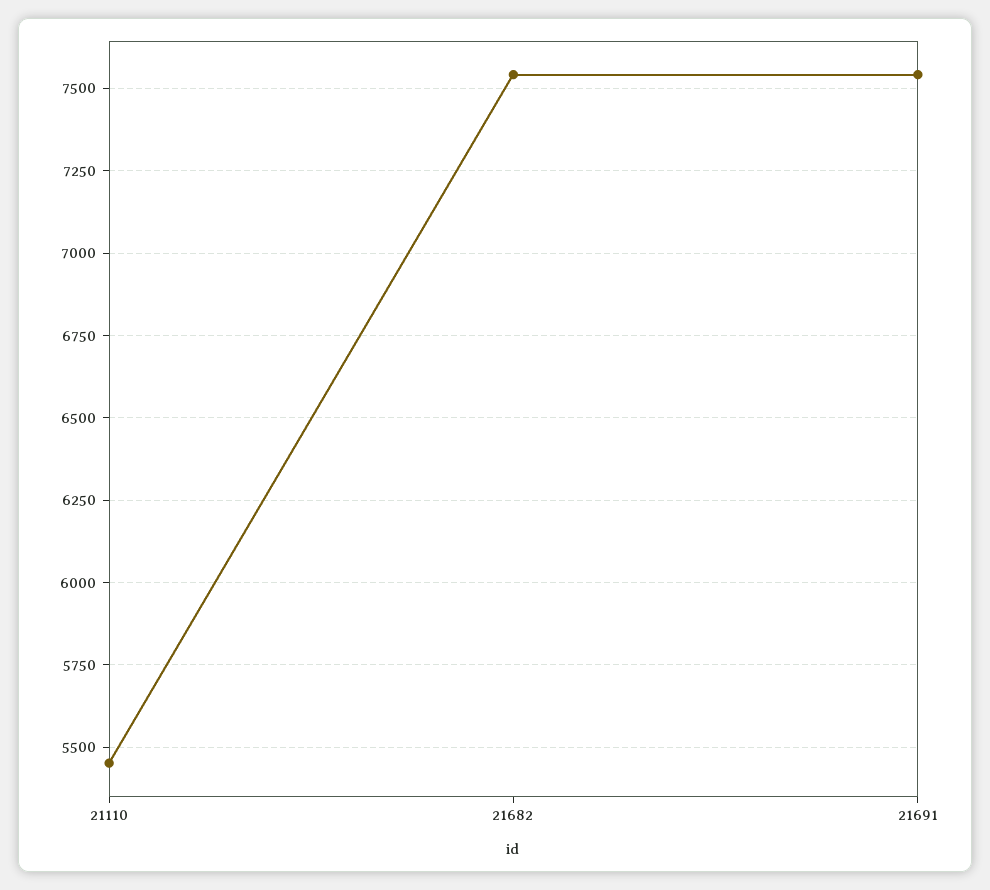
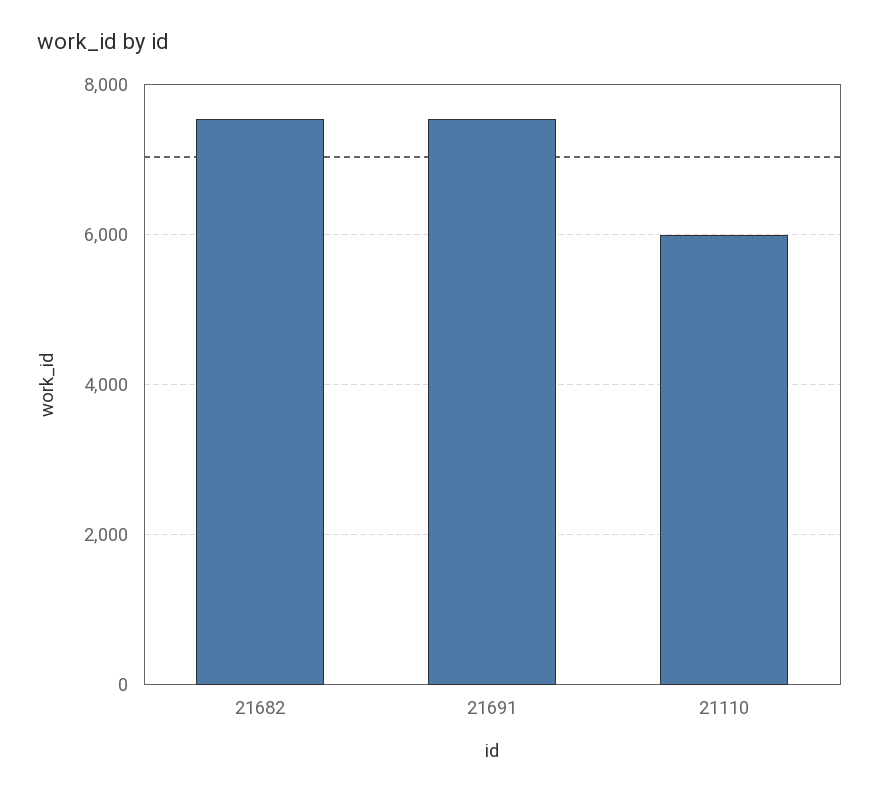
  {
-   "21110": 5450,
+   "21110": 6000,
    "21682": 7550,
    "21691": 7550
  }

